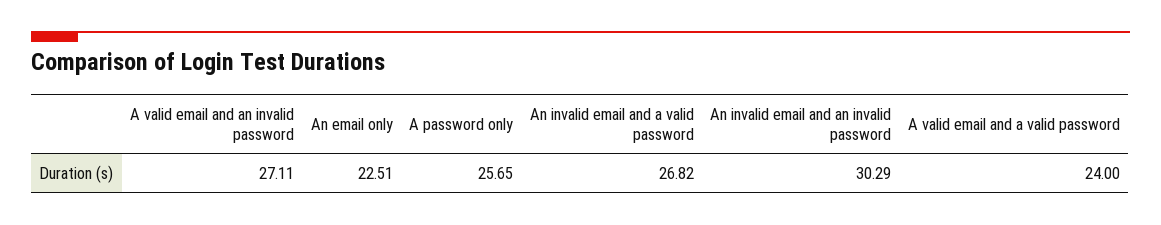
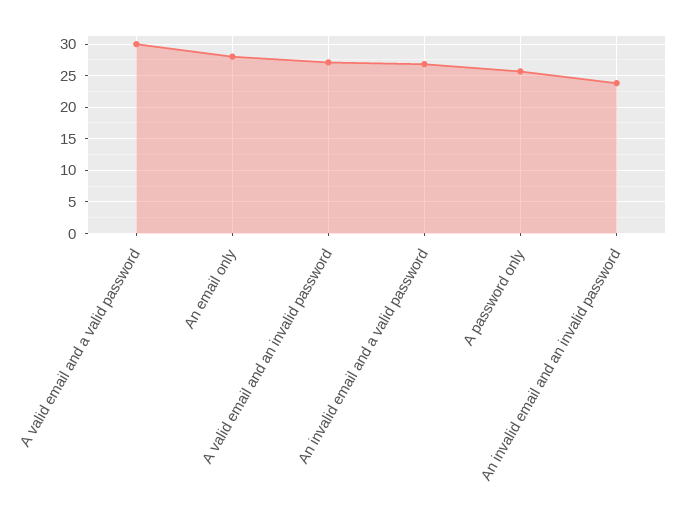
  {
    "A valid email and an invalid password": 27.11,
-   "An email only": 22.51,
+   "An email only": 28,
    "A password only": 25.65,
    "An invalid email and a valid password": 26.82,
-   "An invalid email and an invalid password": 30.29,
+   "An invalid email and an invalid password": 24,
-   "A valid email and a valid password": 24
+   "A valid email and a valid password": 30
  }

